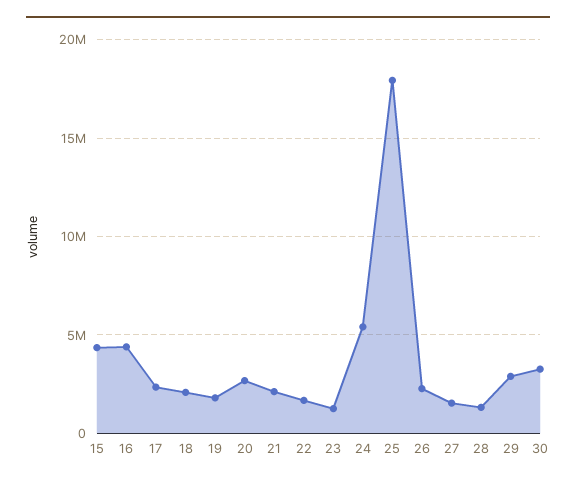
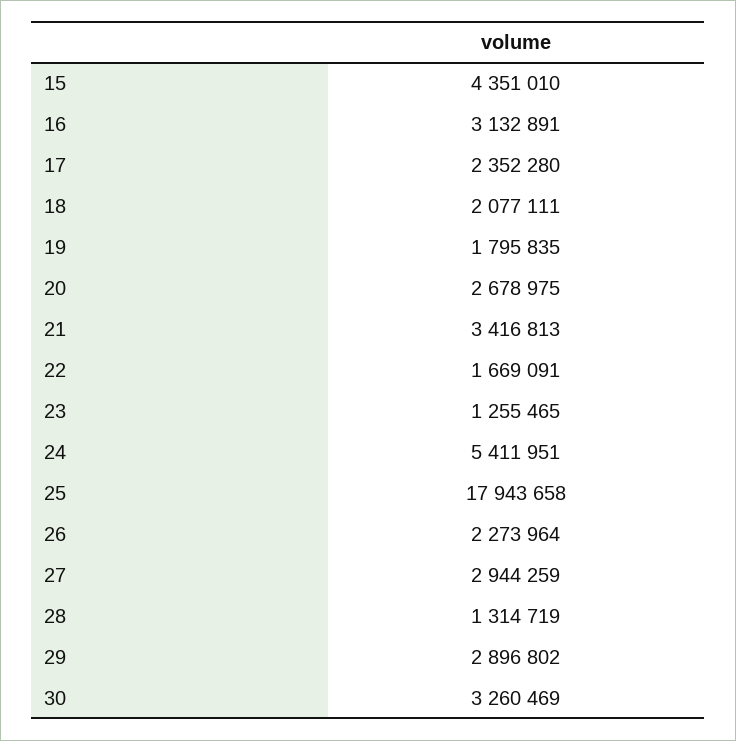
  {
    "15": 4351010,
-   "16": 4500000,
+   "16": 3132891,
    "17": 2352280,
    "18": 2077111,
    "19": 1795835,
    "20": 2678975,
-   "21": 2000000,
+   "21": 3416813,
    "22": 1669091,
    "23": 1255465,
    "24": 5411951,
    "25": 17943658,
    "26": 2273964,
-   "27": 1500000,
+   "27": 2944259,
    "28": 1314719,
    "29": 2896802,
    "30": 3260469
  }

